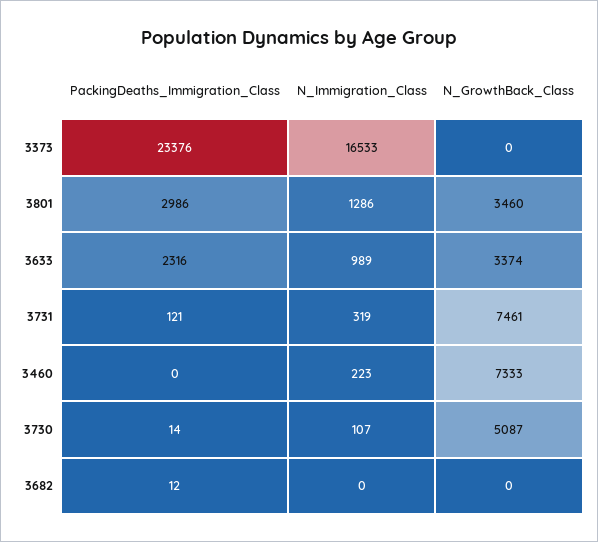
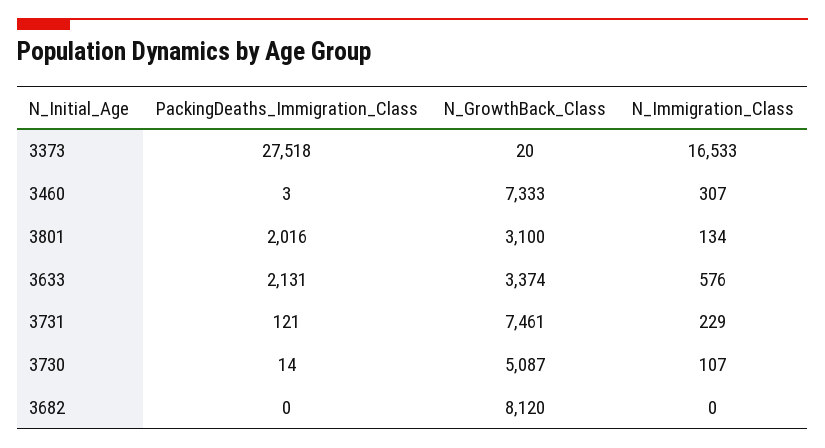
  {
    "PackingDeaths_Immigration_Class": {
-     "3373": 23376,
+     "3373": 27518,
-     "3801": 2986,
+     "3801": 2016,
-     "3633": 2316,
+     "3633": 2131,
      "3731": 121,
-     "3460": 0,
+     "3460": 3,
      "3730": 14,
-     "3682": 12
+     "3682": 0
    },
    "N_Immigration_Class": {
      "3373": 16533,
-     "3801": 1286,
+     "3801": 134,
-     "3633": 989,
+     "3633": 576,
-     "3731": 319,
+     "3731": 229,
-     "3460": 223,
+     "3460": 307,
      "3730": 107,
      "3682": 0
    },
    "N_GrowthBack_Class": {
-     "3373": 0,
+     "3373": 20,
-     "3801": 3460,
+     "3801": 3100,
      "3633": 3374,
      "3731": 7461,
      "3460": 7333,
      "3730": 5087,
-     "3682": 0
+     "3682": 8120
    }
  }

